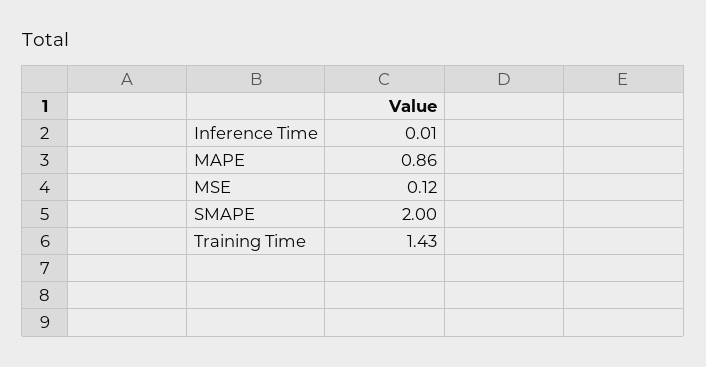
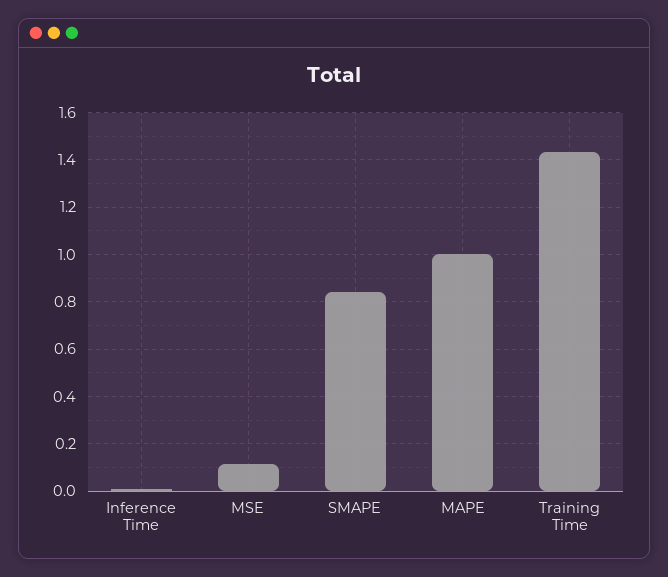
  {
    "Inference Time": 0.01,
-   "MAPE": 0.86,
+   "MAPE": 1,
    "MSE": 0.12,
-   "SMAPE": 2,
+   "SMAPE": 0.85,
    "Training Time": 1.43
  }

